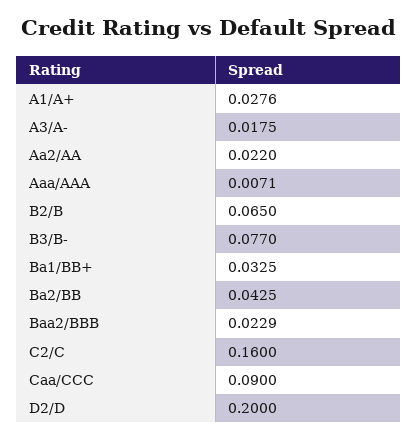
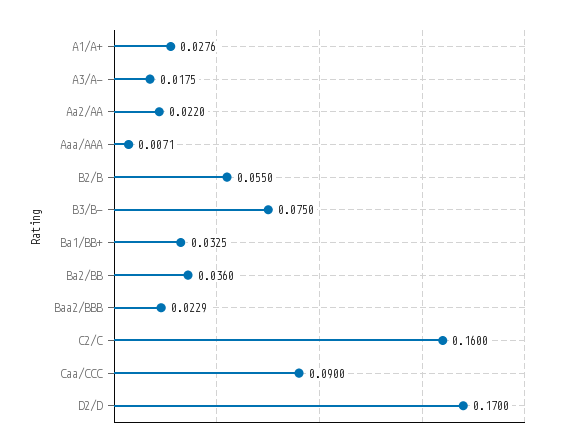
  {
    "A1/A+": 0.0276,
    "A3/A-": 0.0175,
    "Aa2/AA": 0.022,
    "Aaa/AAA": 0.0071,
-   "B2/B": 0.065,
+   "B2/B": 0.055,
-   "B3/B-": 0.077,
+   "B3/B-": 0.075,
    "Ba1/BB+": 0.0325,
-   "Ba2/BB": 0.0425,
+   "Ba2/BB": 0.036,
    "Baa2/BBB": 0.0229,
    "C2/C": 0.16,
    "Caa/CCC": 0.09,
-   "D2/D": 0.2
+   "D2/D": 0.17
  }

